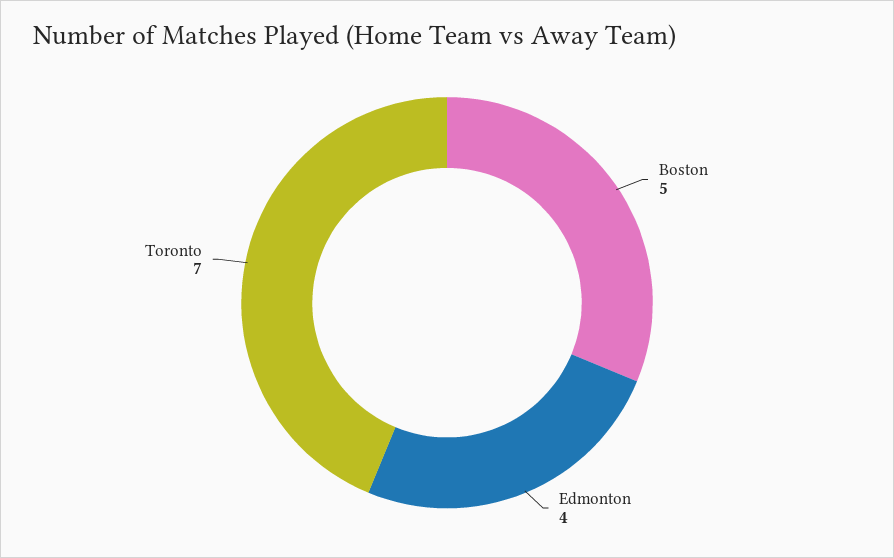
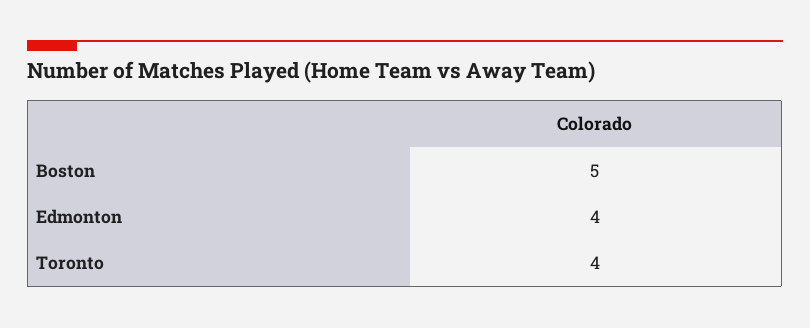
  {
    "Boston": 5,
    "Edmonton": 4,
-   "Toronto": 7
+   "Toronto": 4
  }

